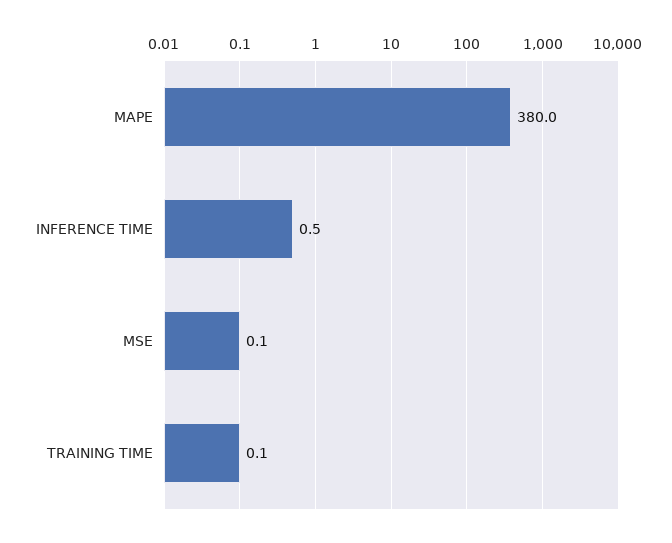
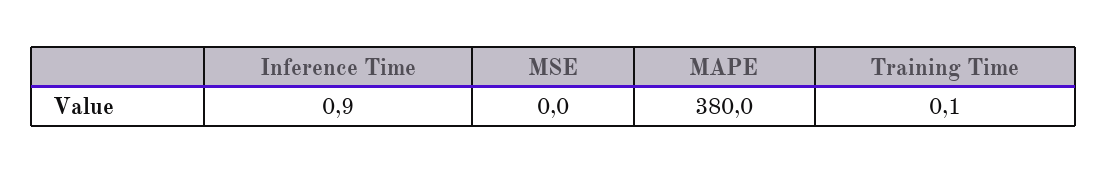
  {
    "MAPE": 380,
-   "INFERENCE TIME": 0.5,
+   "INFERENCE TIME": 0.9,
-   "MSE": 0.1,
+   "MSE": 0,
    "TRAINING TIME": 0.1
  }

